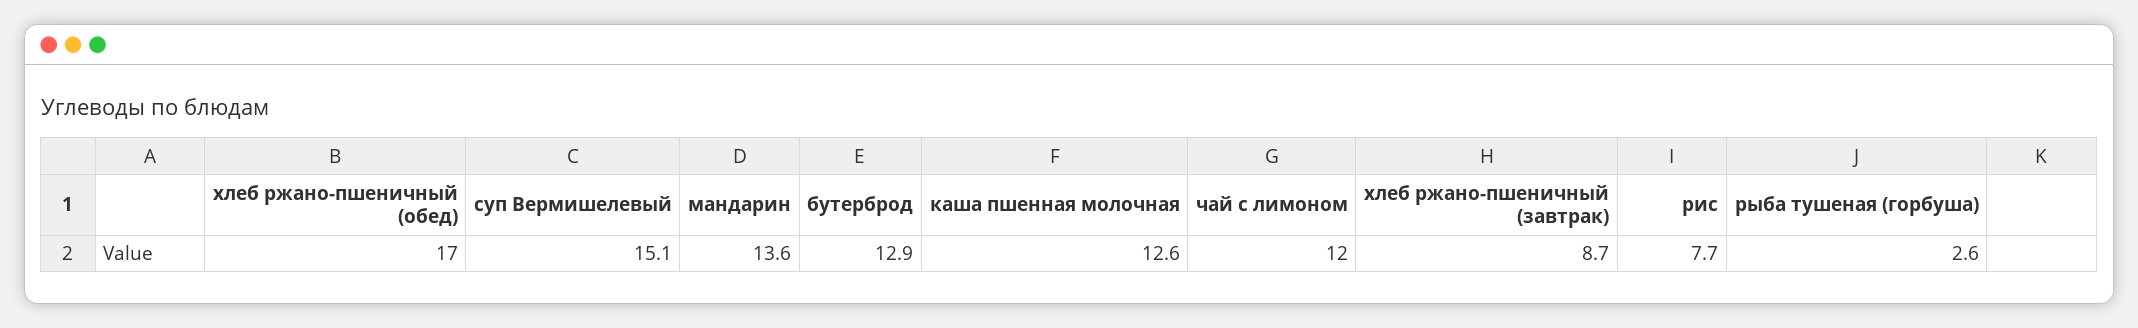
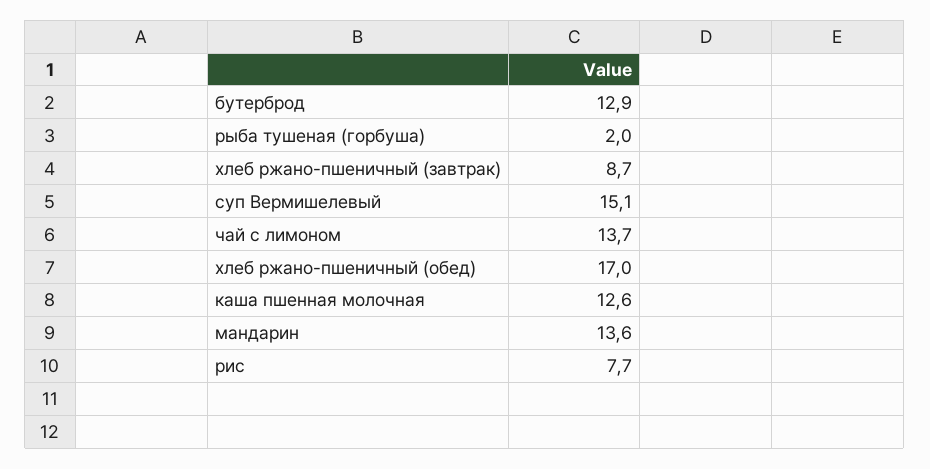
  {
    "хлеб ржано-пшеничный (обед)": 17,
    "суп Вермишелевый": 15.1,
    "мандарин": 13.6,
    "бутерброд": 12.9,
    "каша пшенная молочная": 12.6,
-   "чай с лимоном": 12,
+   "чай с лимоном": 13.7,
    "хлеб ржано-пшеничный (завтрак)": 8.7,
    "рис": 7.7,
-   "рыба тушеная (горбуша)": 2.6
+   "рыба тушеная (горбуша)": 2
  }

